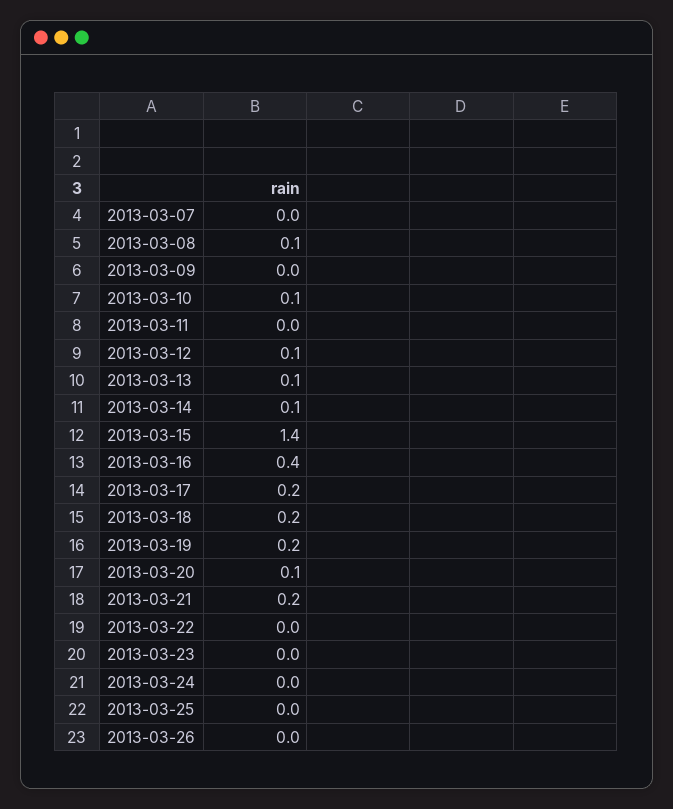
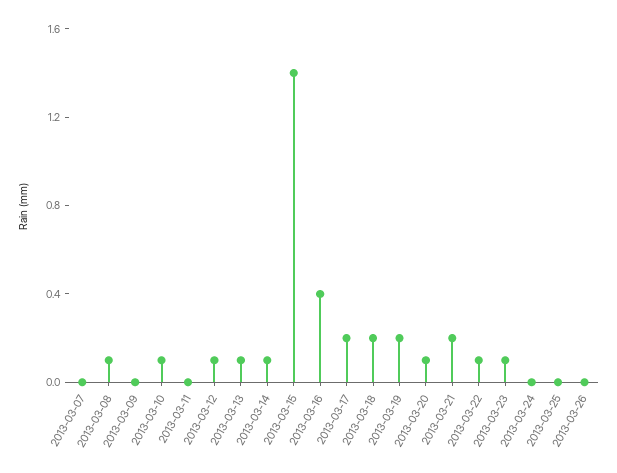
  {
    "2013-03-07": 0,
    "2013-03-08": 0.1,
    "2013-03-09": 0,
    "2013-03-10": 0.1,
    "2013-03-11": 0,
    "2013-03-12": 0.1,
    "2013-03-13": 0.1,
    "2013-03-14": 0.1,
    "2013-03-15": 1.4,
    "2013-03-16": 0.4,
    "2013-03-17": 0.2,
    "2013-03-18": 0.2,
    "2013-03-19": 0.2,
    "2013-03-20": 0.1,
    "2013-03-21": 0.2,
-   "2013-03-22": 0,
+   "2013-03-22": 0.1,
-   "2013-03-23": 0,
+   "2013-03-23": 0.1,
    "2013-03-24": 0,
    "2013-03-25": 0,
    "2013-03-26": 0
  }

